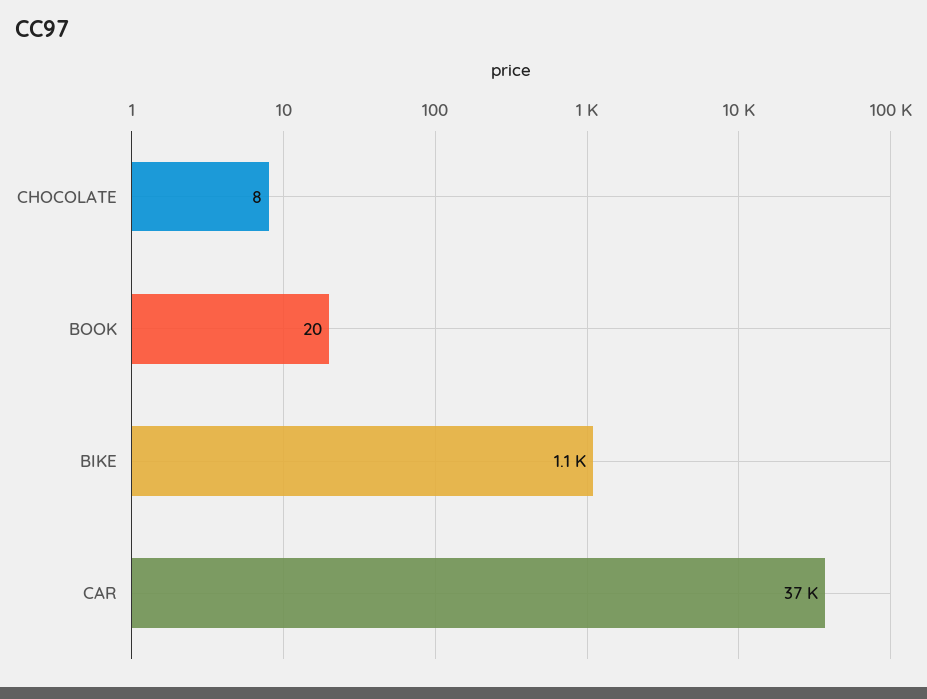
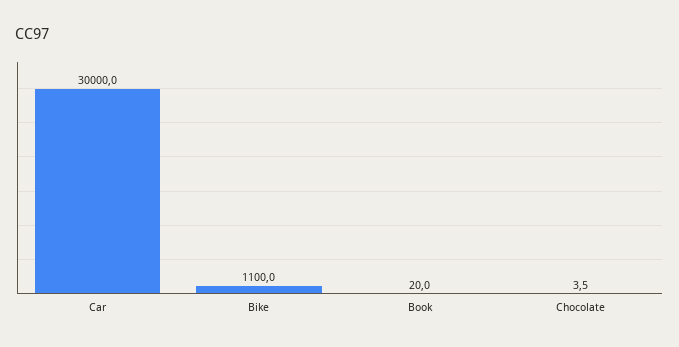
  {
-   "CHOCOLATE": 8,
+   "CHOCOLATE": 3.5,
    "BOOK": 20,
    "BIKE": 1100,
-   "CAR": 37000
+   "CAR": 30000
  }

